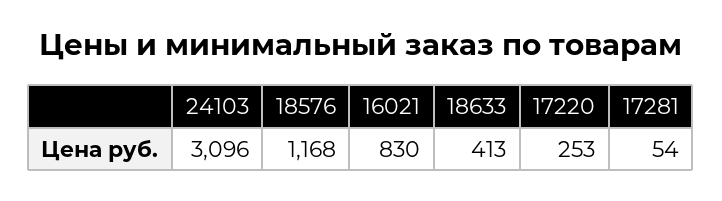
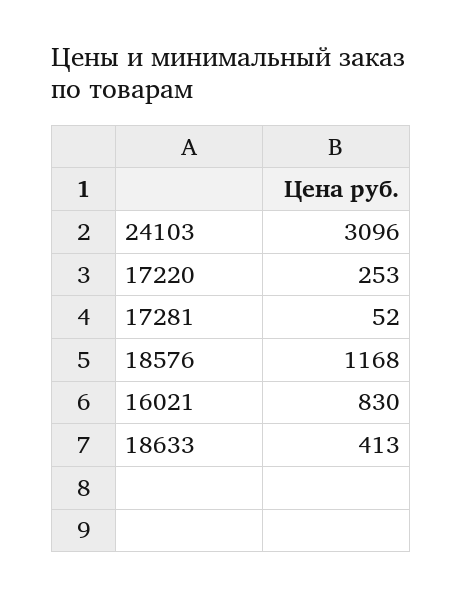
  {
    "24103": 3096,
    "18576": 1168,
    "16021": 830,
    "18633": 413,
    "17220": 253,
-   "17281": 54
+   "17281": 52
  }

